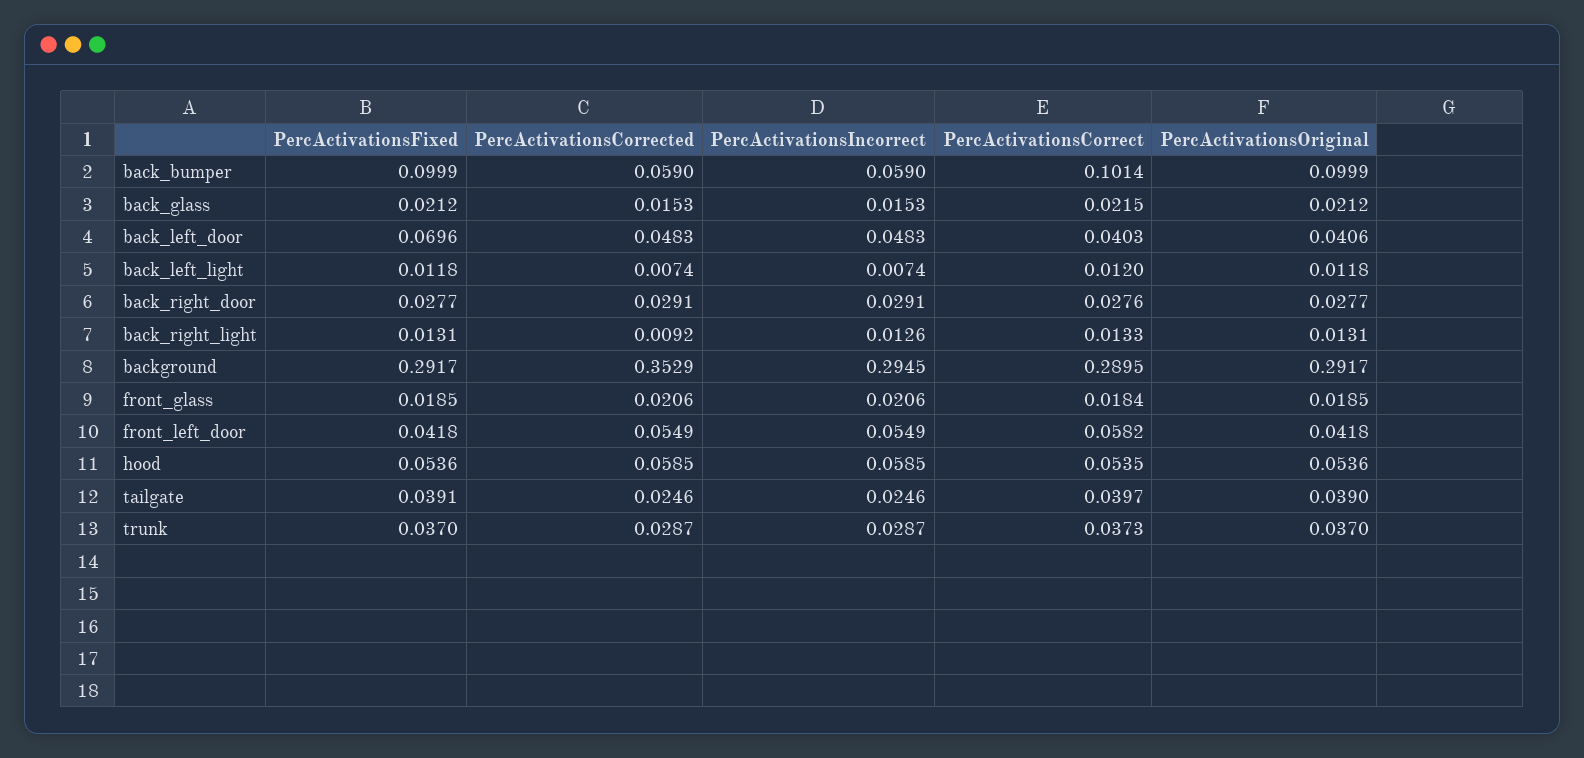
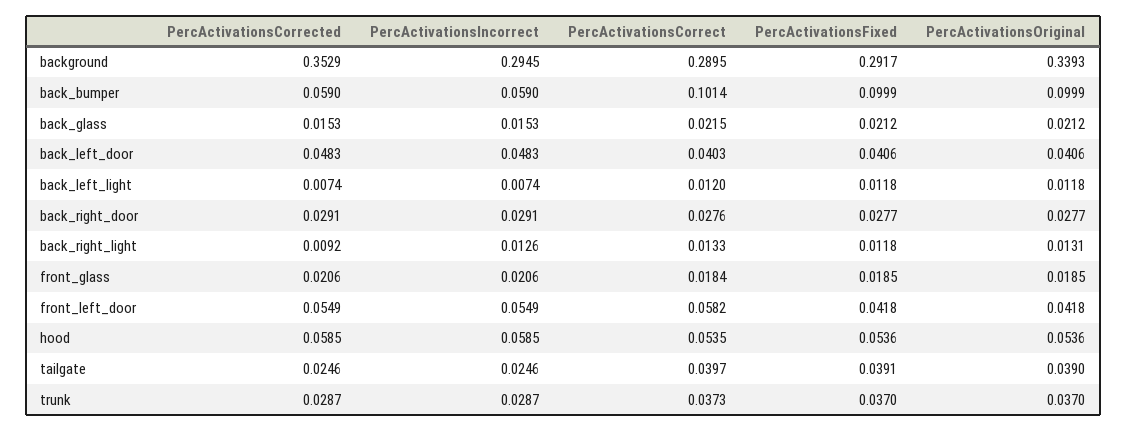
  {
    "PercActivationsFixed": {
      "back_bumper": 0.0999,
      "back_glass": 0.0212,
-     "back_left_door": 0.0696,
+     "back_left_door": 0.0406,
      "back_left_light": 0.0118,
      "back_right_door": 0.0277,
-     "back_right_light": 0.0131,
+     "back_right_light": 0.0118,
      "background": 0.2917,
      "front_glass": 0.0185,
      "front_left_door": 0.0418,
      "hood": 0.0536,
      "tailgate": 0.0391,
      "trunk": 0.037
    },
    "PercActivationsCorrected": {
      "back_bumper": 0.059,
      "back_glass": 0.0153,
      "back_left_door": 0.0483,
      "back_left_light": 0.0074,
      "back_right_door": 0.0291,
      "back_right_light": 0.0092,
      "background": 0.3529,
      "front_glass": 0.0206,
      "front_left_door": 0.0549,
      "hood": 0.0585,
      "tailgate": 0.0246,
      "trunk": 0.0287
    },
    "PercActivationsIncorrect": {
      "back_bumper": 0.059,
      "back_glass": 0.0153,
      "back_left_door": 0.0483,
      "back_left_light": 0.0074,
      "back_right_door": 0.0291,
      "back_right_light": 0.0126,
      "background": 0.2945,
      "front_glass": 0.0206,
      "front_left_door": 0.0549,
      "hood": 0.0585,
      "tailgate": 0.0246,
      "trunk": 0.0287
    },
    "PercActivationsCorrect": {
      "back_bumper": 0.1014,
      "back_glass": 0.0215,
      "back_left_door": 0.0403,
      "back_left_light": 0.012,
      "back_right_door": 0.0276,
      "back_right_light": 0.0133,
      "background": 0.2895,
      "front_glass": 0.0184,
      "front_left_door": 0.0582,
      "hood": 0.0535,
      "tailgate": 0.0397,
      "trunk": 0.0373
    },
    "PercActivationsOriginal": {
      "back_bumper": 0.0999,
      "back_glass": 0.0212,
      "back_left_door": 0.0406,
      "back_left_light": 0.0118,
      "back_right_door": 0.0277,
      "back_right_light": 0.0131,
-     "background": 0.2917,
+     "background": 0.3393,
      "front_glass": 0.0185,
      "front_left_door": 0.0418,
      "hood": 0.0536,
      "tailgate": 0.039,
      "trunk": 0.037
    }
  }

